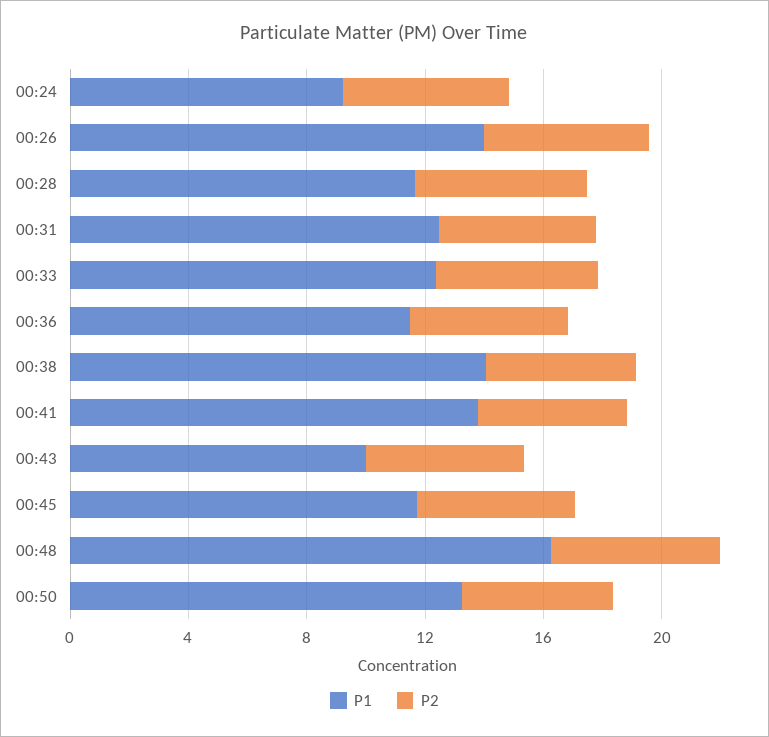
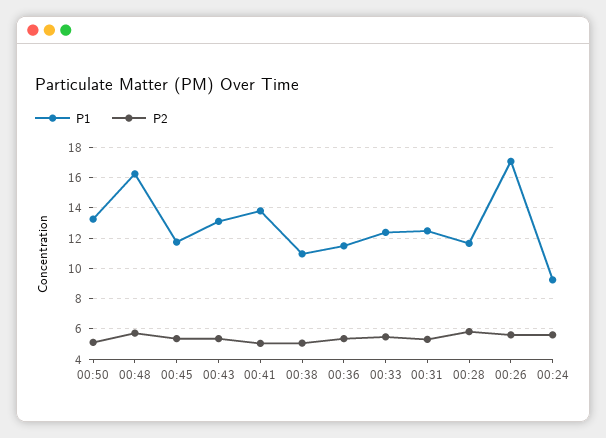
  {
    "P1": {
      "00:24": 9,
-     "00:26": 14,
+     "00:26": 17,
      "00:28": 11.5,
      "00:31": 12.5,
      "00:33": 12.5,
      "00:36": 11.5,
-     "00:38": 14,
+     "00:38": 11,
      "00:41": 14,
-     "00:43": 10,
+     "00:43": 13,
      "00:45": 11.5,
      "00:48": 16.5,
      "00:50": 13.5
    },
    "P2": {
      "00:24": 5.5,
      "00:26": 5.5,
      "00:28": 6,
      "00:31": 5.5,
      "00:33": 5.5,
      "00:36": 5.5,
      "00:38": 5,
      "00:41": 5,
      "00:43": 5.5,
      "00:45": 5.5,
      "00:48": 5.5,
      "00:50": 5
    }
  }

